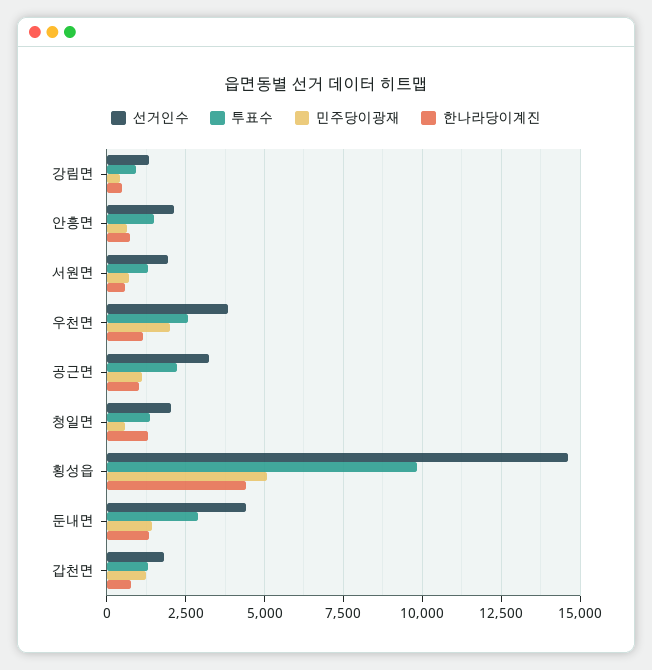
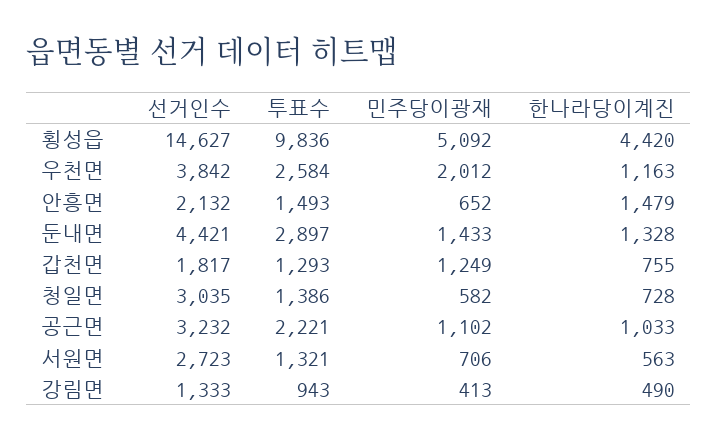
  {
    "선거인수": {
      "강림면": 1333,
      "안흥면": 2132,
-     "서원면": 2000,
+     "서원면": 2723,
      "우천면": 3842,
      "공근면": 3232,
-     "청일면": 2000,
+     "청일면": 3035,
      "횡성읍": 14627,
      "둔내면": 4421,
      "갑천면": 1817
    },
    "투표수": {
      "강림면": 943,
      "안흥면": 1493,
      "서원면": 1321,
      "우천면": 2584,
      "공근면": 2221,
      "청일면": 1386,
      "횡성읍": 9836,
      "둔내면": 2897,
      "갑천면": 1293
    },
    "민주당이광재": {
      "강림면": 413,
      "안흥면": 652,
      "서원면": 706,
      "우천면": 2012,
      "공근면": 1102,
      "청일면": 582,
      "횡성읍": 5092,
      "둔내면": 1433,
      "갑천면": 1249
    },
    "한나라당이계진": {
      "강림면": 490,
-     "안흥면": 750,
+     "안흥면": 1479,
      "서원면": 563,
      "우천면": 1163,
      "공근면": 1033,
-     "청일면": 1250,
+     "청일면": 728,
      "횡성읍": 4420,
      "둔내면": 1328,
      "갑천면": 755
    }
  }

